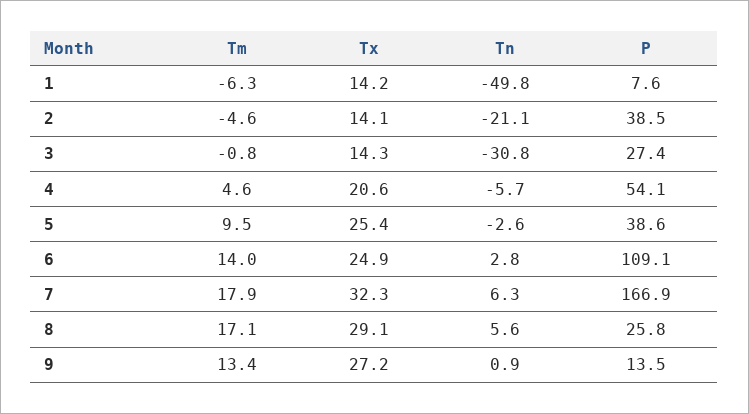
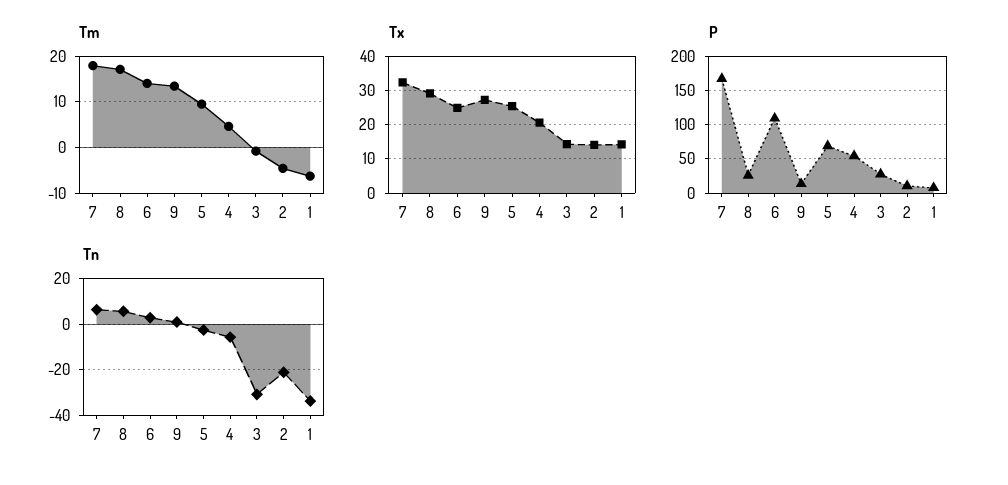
  {
    "Tm": {
      "1": -6.3,
      "2": -4.6,
      "3": -0.8,
      "4": 4.6,
      "5": 9.5,
      "6": 14,
      "7": 17.9,
      "8": 17.1,
      "9": 13.4
    },
    "Tx": {
      "1": 14.2,
      "2": 14.1,
      "3": 14.3,
      "4": 20.6,
      "5": 25.4,
      "6": 24.9,
      "7": 32.3,
      "8": 29.1,
      "9": 27.2
    },
    "Tn": {
-     "1": -49.8,
+     "1": -35,
      "2": -21.1,
      "3": -30.8,
      "4": -5.7,
      "5": -2.6,
      "6": 2.8,
      "7": 6.3,
      "8": 5.6,
      "9": 0.9
    },
    "P": {
      "1": 7.6,
-     "2": 38.5,
+     "2": 10,
      "3": 27.4,
      "4": 54.1,
-     "5": 38.6,
+     "5": 70,
      "6": 109.1,
      "7": 166.9,
      "8": 25.8,
      "9": 13.5
    }
  }

